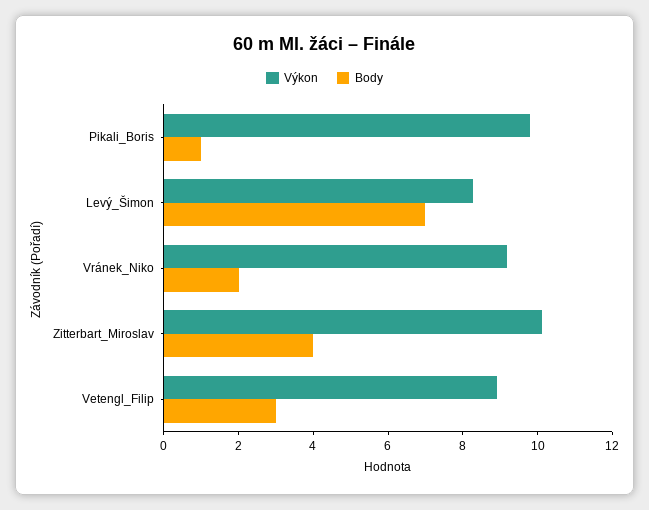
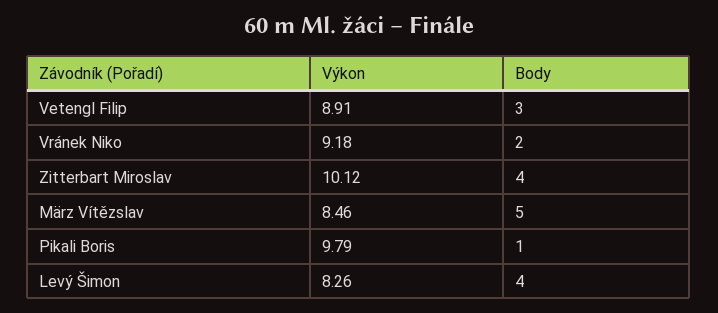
  {
    "Výkon": {
      "Pikali_Boris": 9.79,
      "Levý_Šimon": 8.26,
      "Vránek_Niko": 9.18,
      "Zitterbart_Miroslav": 10.12,
-     "Vetengl_Filip": 8.91
+     "Vetengl_Filip": 8.91,
+     "März Vítězslav": 8.46
    },
    "Body": {
      "Pikali_Boris": 1,
-     "Levý_Šimon": 7,
+     "Levý_Šimon": 4,
      "Vránek_Niko": 2,
      "Zitterbart_Miroslav": 4,
-     "Vetengl_Filip": 3
+     "Vetengl_Filip": 3,
+     "März Vítězslav": 5
    }
  }

